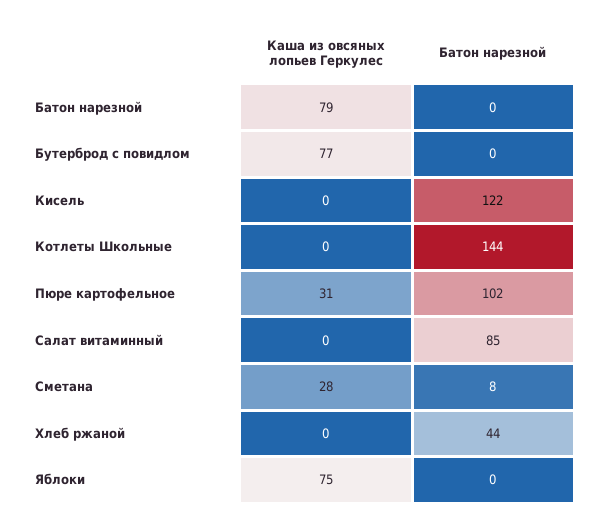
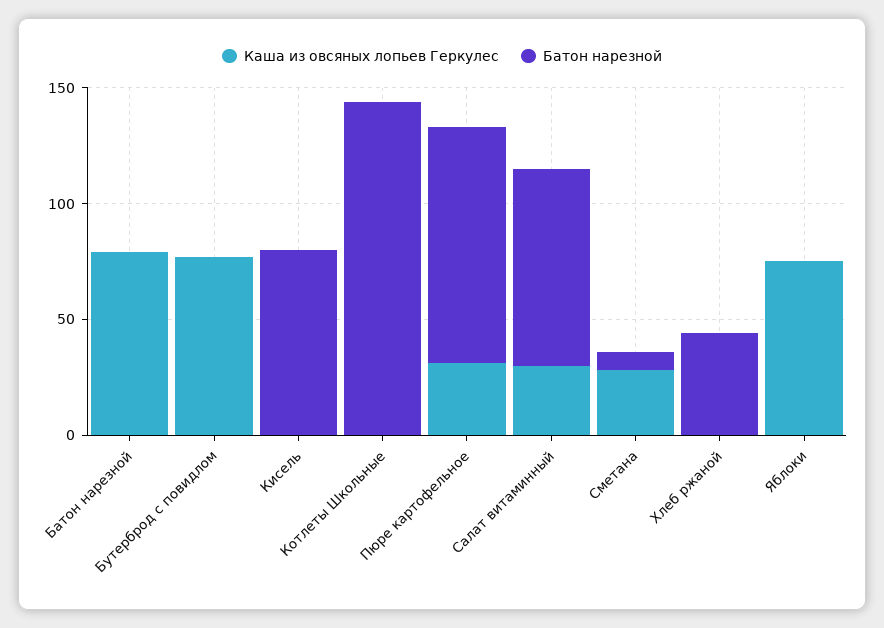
  {
    "Каша из овсяных лопьев Геркулес": {
      "Батон нарезной": 79,
      "Бутерброд с повидлом": 77,
      "Кисель": 0,
      "Котлеты Школьные": 0,
      "Пюре картофельное": 31,
-     "Салат витаминный": 0,
+     "Салат витаминный": 30,
      "Сметана": 28,
      "Хлеб ржаной": 0,
      "Яблоки": 75
    },
    "Батон нарезной": {
      "Батон нарезной": 0,
      "Бутерброд с повидлом": 0,
-     "Кисель": 122,
+     "Кисель": 80,
      "Котлеты Школьные": 144,
      "Пюре картофельное": 102,
      "Салат витаминный": 85,
      "Сметана": 8,
      "Хлеб ржаной": 44,
      "Яблоки": 0
    }
  }

